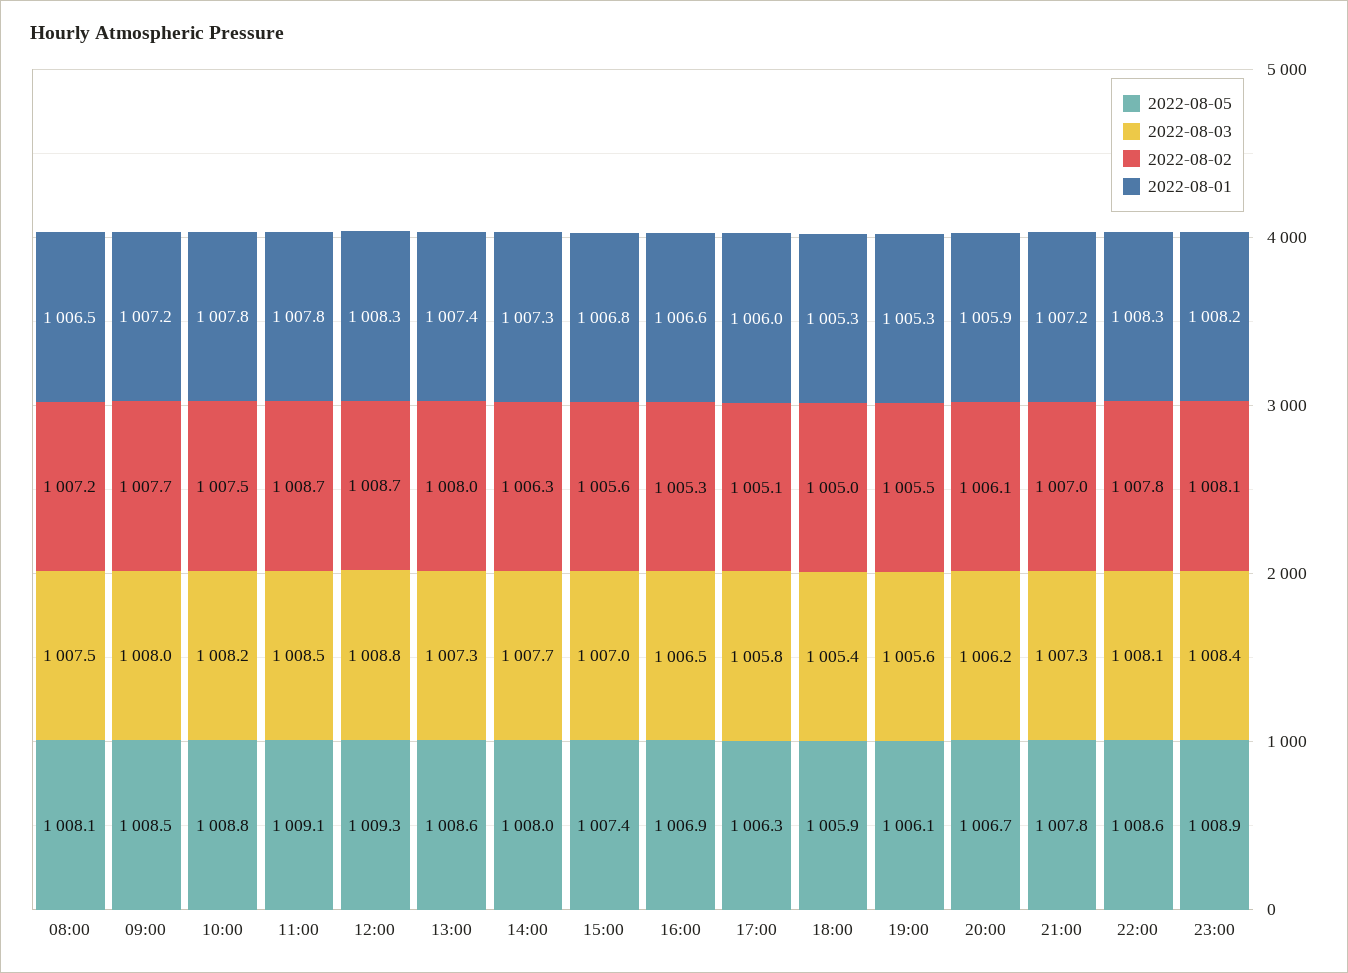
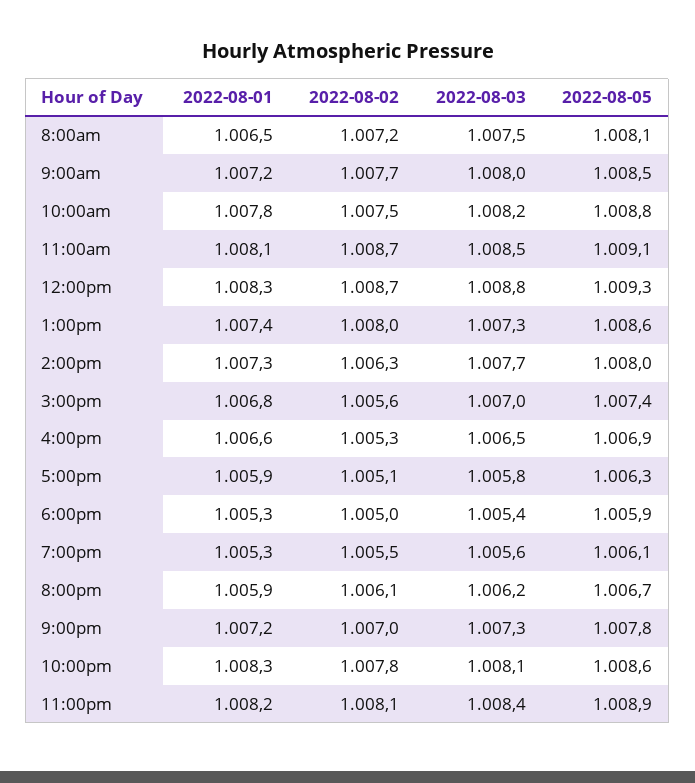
  {
    "2022-08-05": {
      "08:00": 1008.1,
      "09:00": 1008.5,
      "10:00": 1008.8,
      "11:00": 1009.1,
      "12:00": 1009.3,
      "13:00": 1008.6,
      "14:00": 1008,
      "15:00": 1007.4,
      "16:00": 1006.9,
      "17:00": 1006.3,
      "18:00": 1005.9,
      "19:00": 1006.1,
      "20:00": 1006.7,
      "21:00": 1007.8,
      "22:00": 1008.6,
      "23:00": 1008.9
    },
    "2022-08-03": {
      "08:00": 1007.5,
      "09:00": 1008,
      "10:00": 1008.2,
      "11:00": 1008.5,
      "12:00": 1008.8,
      "13:00": 1007.3,
      "14:00": 1007.7,
      "15:00": 1007,
      "16:00": 1006.5,
      "17:00": 1005.8,
      "18:00": 1005.4,
      "19:00": 1005.6,
      "20:00": 1006.2,
      "21:00": 1007.3,
      "22:00": 1008.1,
      "23:00": 1008.4
    },
    "2022-08-02": {
      "08:00": 1007.2,
      "09:00": 1007.7,
      "10:00": 1007.5,
      "11:00": 1008.7,
      "12:00": 1008.7,
      "13:00": 1008,
      "14:00": 1006.3,
      "15:00": 1005.6,
      "16:00": 1005.3,
      "17:00": 1005.1,
      "18:00": 1005,
      "19:00": 1005.5,
      "20:00": 1006.1,
      "21:00": 1007,
      "22:00": 1007.8,
      "23:00": 1008.1
    },
    "2022-08-01": {
      "08:00": 1006.5,
      "09:00": 1007.2,
      "10:00": 1007.8,
-     "11:00": 1007.8,
+     "11:00": 1008.1,
      "12:00": 1008.3,
      "13:00": 1007.4,
      "14:00": 1007.3,
      "15:00": 1006.8,
      "16:00": 1006.6,
-     "17:00": 1006,
+     "17:00": 1005.9,
      "18:00": 1005.3,
      "19:00": 1005.3,
      "20:00": 1005.9,
      "21:00": 1007.2,
      "22:00": 1008.3,
      "23:00": 1008.2
    }
  }

